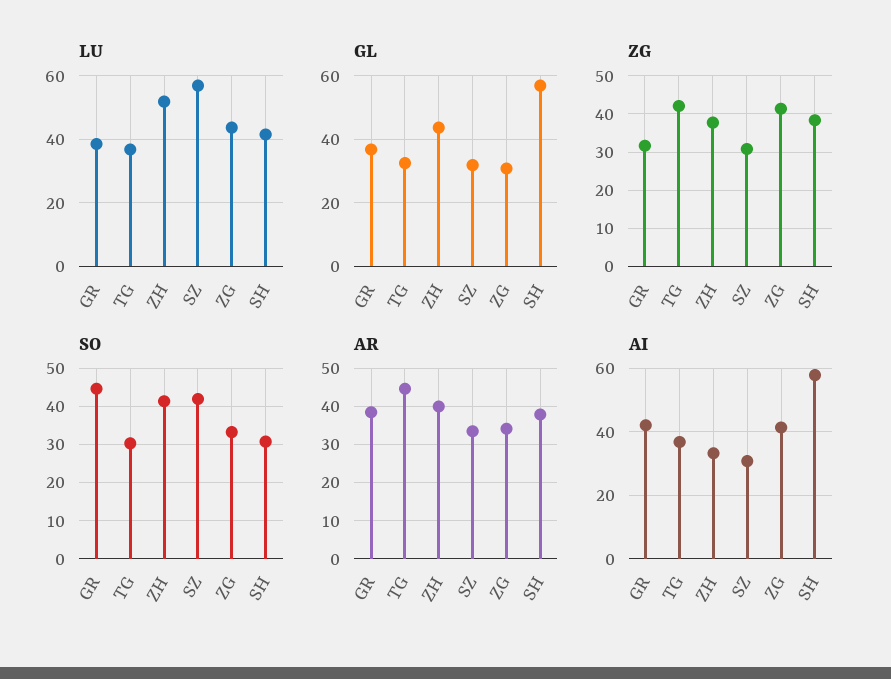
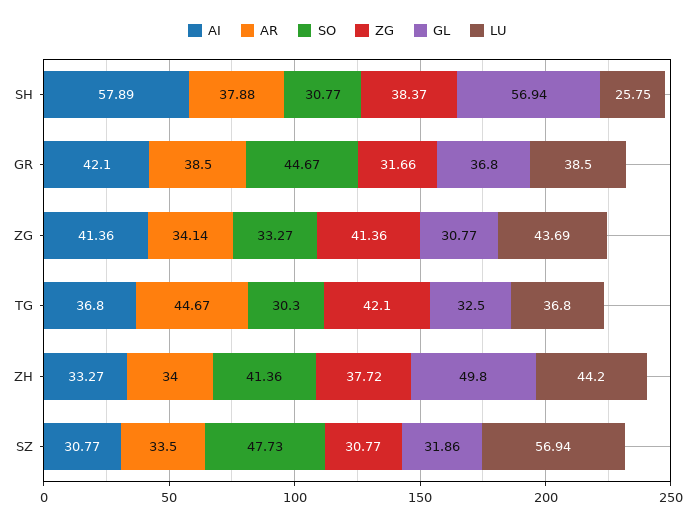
  {
    "LU": {
      "GR": 38.5,
      "TG": 36.8,
-     "ZH": 52,
+     "ZH": 44.2,
      "SZ": 56.94,
      "ZG": 43.69,
-     "SH": 42
+     "SH": 25.75
    },
    "GL": {
      "GR": 36.8,
      "TG": 32.5,
-     "ZH": 44,
+     "ZH": 49.8,
      "SZ": 31.86,
      "ZG": 30.77,
      "SH": 56.94
    },
    "ZG": {
      "GR": 31.66,
      "TG": 42.1,
      "ZH": 37.72,
      "SZ": 30.77,
      "ZG": 41.36,
      "SH": 38.37
    },
    "SO": {
      "GR": 44.67,
      "TG": 30.3,
      "ZH": 41.36,
-     "SZ": 42,
+     "SZ": 47.73,
      "ZG": 33.27,
      "SH": 30.77
    },
    "AR": {
      "GR": 38.5,
      "TG": 44.67,
-     "ZH": 40,
+     "ZH": 34,
      "SZ": 33.5,
      "ZG": 34.14,
      "SH": 37.88
    },
    "AI": {
      "GR": 42.1,
      "TG": 36.8,
      "ZH": 33.27,
      "SZ": 30.77,
      "ZG": 41.36,
      "SH": 57.89
    }
  }

